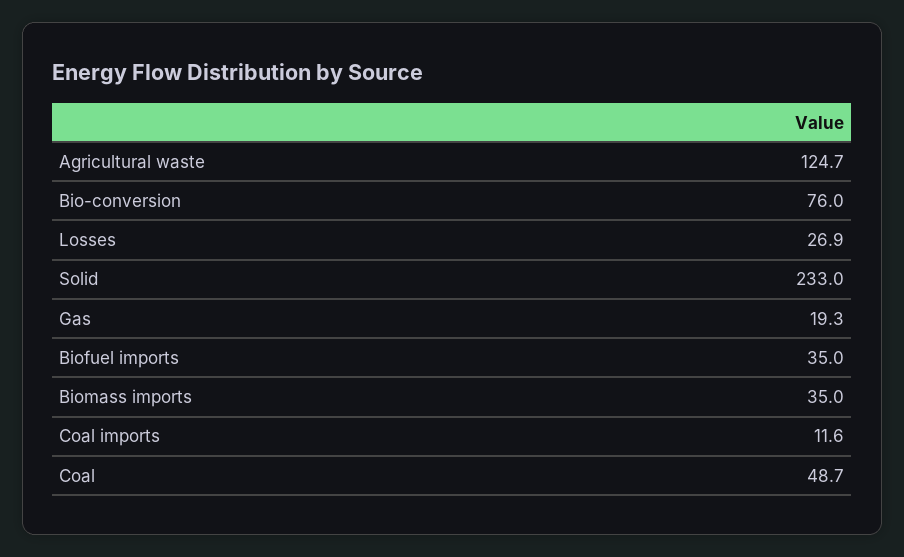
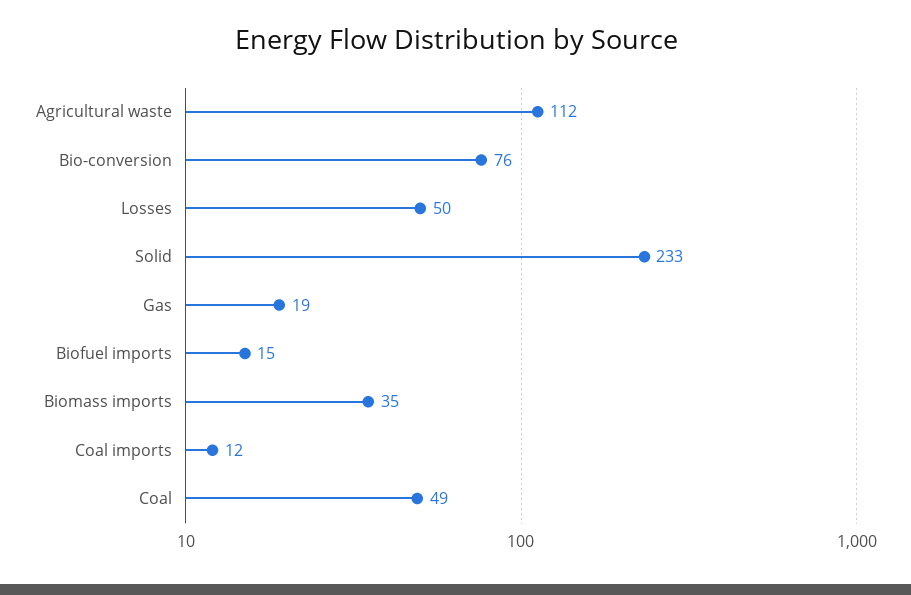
  {
-   "Agricultural waste": 124.7,
+   "Agricultural waste": 112,
    "Bio-conversion": 76,
-   "Losses": 26.9,
+   "Losses": 50,
    "Solid": 233,
    "Gas": 19.3,
-   "Biofuel imports": 35,
+   "Biofuel imports": 15,
    "Biomass imports": 35,
    "Coal imports": 11.6,
    "Coal": 48.7
  }

